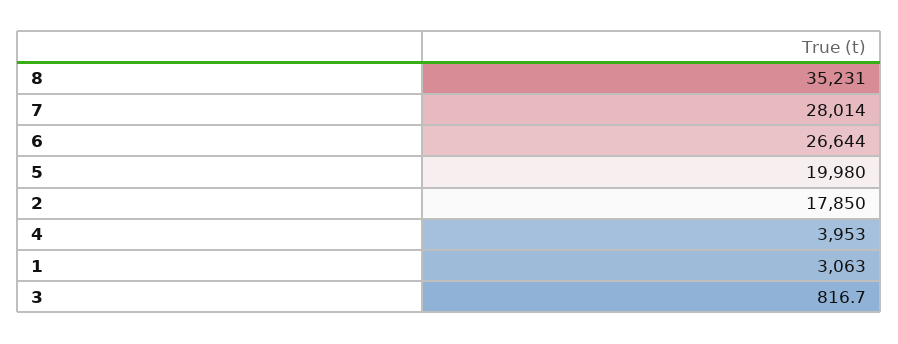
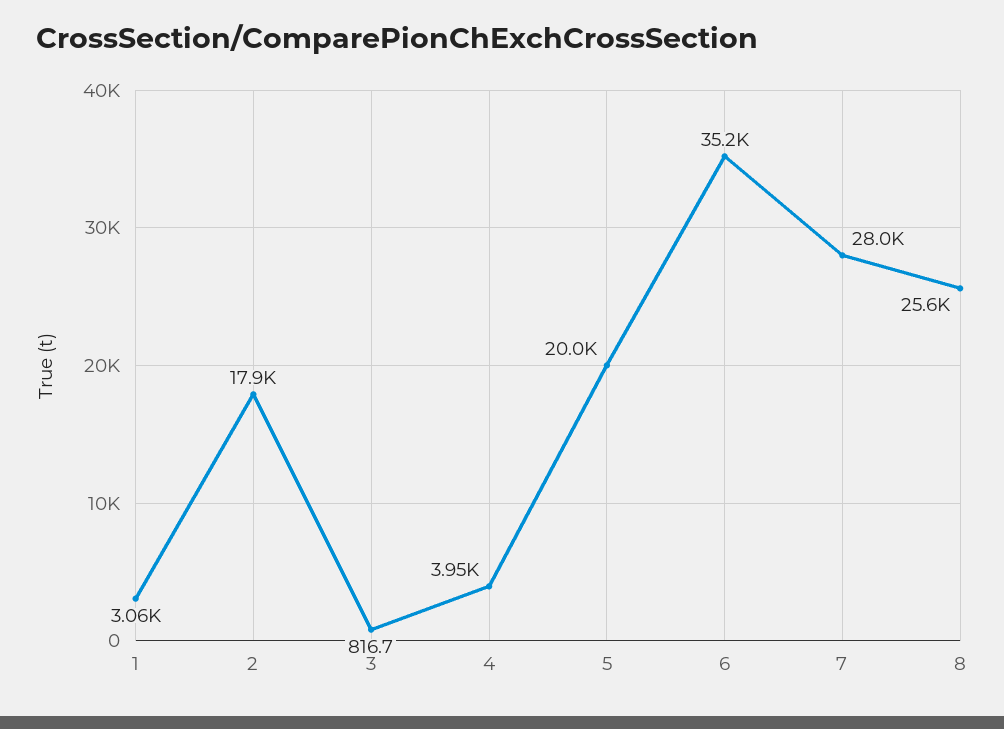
  {
-   "8": 35231,
+   "8": 25600,
    "7": 28014,
-   "6": 26644,
+   "6": 35200,
    "5": 19980,
    "2": 17850,
    "4": 3953,
    "1": 3063,
    "3": 816.7
  }

